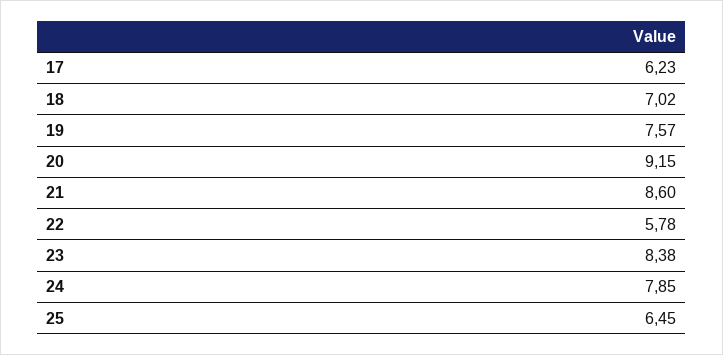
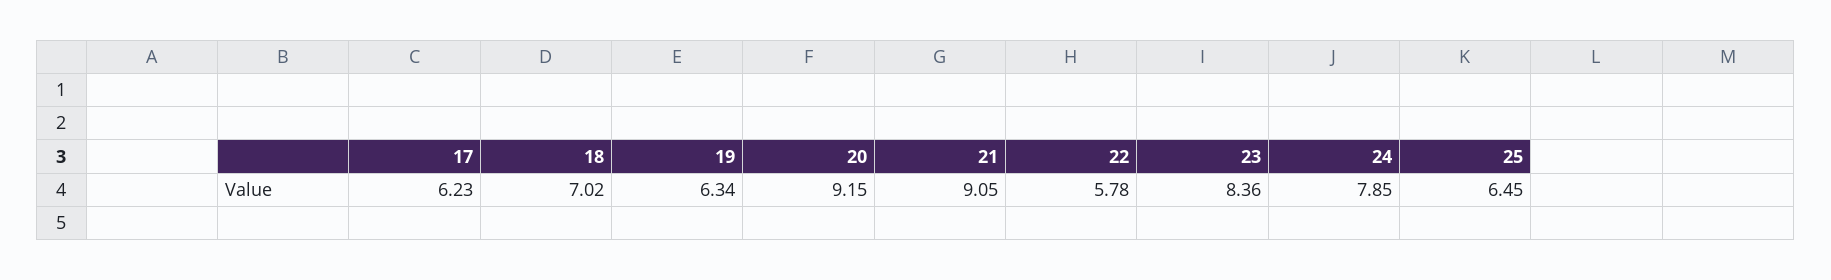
  {
    "17": 6.23,
    "18": 7.02,
-   "19": 7.57,
+   "19": 6.34,
    "20": 9.15,
-   "21": 8.6,
+   "21": 9.05,
    "22": 5.78,
-   "23": 8.38,
+   "23": 8.36,
    "24": 7.85,
    "25": 6.45
  }

